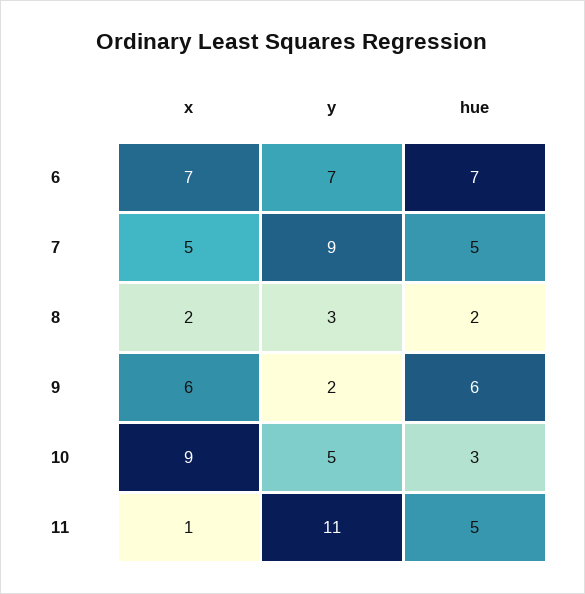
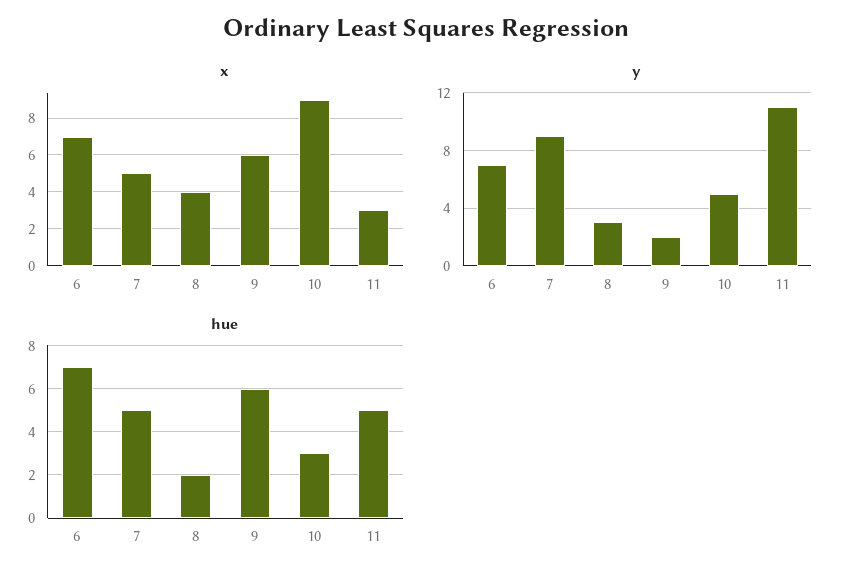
  {
    "x": {
      "6": 7,
      "7": 5,
-     "8": 2,
+     "8": 4,
      "9": 6,
      "10": 9,
-     "11": 1
+     "11": 3
    },
    "y": {
      "6": 7,
      "7": 9,
      "8": 3,
      "9": 2,
      "10": 5,
      "11": 11
    },
    "hue": {
      "6": 7,
      "7": 5,
      "8": 2,
      "9": 6,
      "10": 3,
      "11": 5
    }
  }

